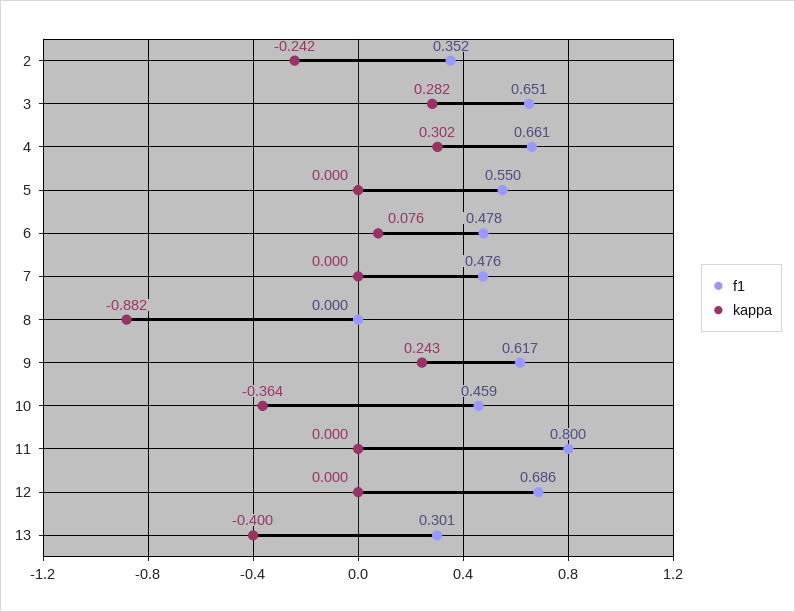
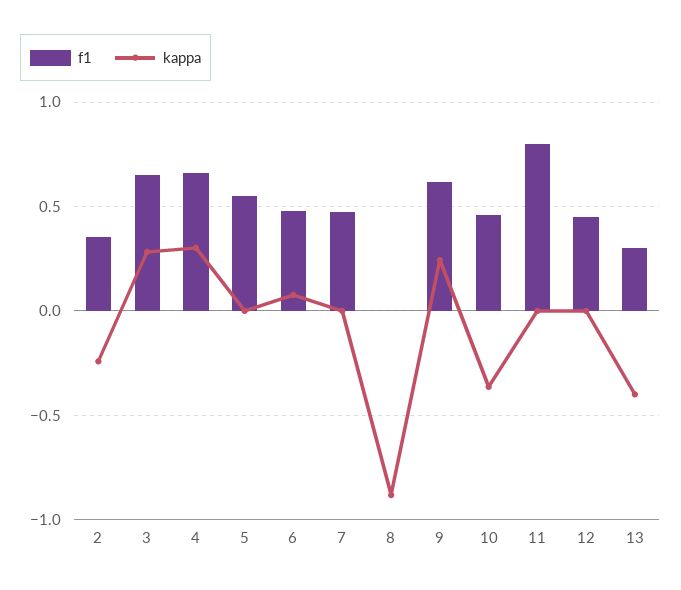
  {
    "f1": {
      "2": 0.352,
      "3": 0.651,
      "4": 0.661,
      "5": 0.55,
      "6": 0.478,
      "7": 0.476,
      "8": 0,
      "9": 0.617,
      "10": 0.459,
      "11": 0.8,
-     "12": 0.686,
+     "12": 0.45,
      "13": 0.301
    },
    "kappa": {
      "2": -0.242,
      "3": 0.282,
      "4": 0.302,
      "5": 0,
      "6": 0.076,
      "7": 0,
      "8": -0.882,
      "9": 0.243,
      "10": -0.364,
      "11": 0,
      "12": 0,
      "13": -0.4
    }
  }

